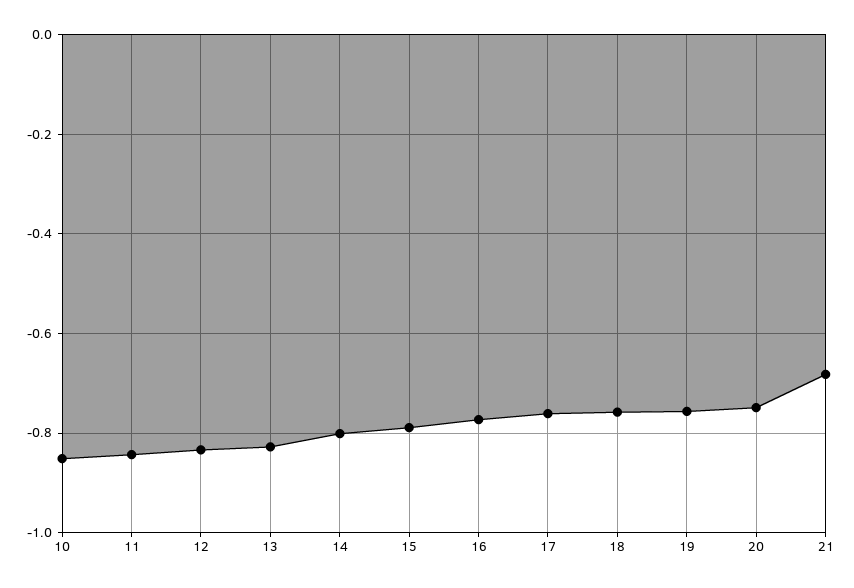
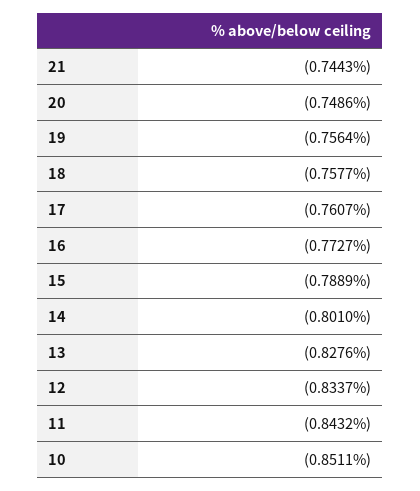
  {
    "10": -0.8511,
    "11": -0.8432,
    "12": -0.8337,
    "13": -0.8276,
    "14": -0.801,
    "15": -0.7889,
    "16": -0.7727,
    "17": -0.7607,
    "18": -0.7577,
    "19": -0.7564,
    "20": -0.7486,
-   "21": -0.68
+   "21": -0.7443
  }

